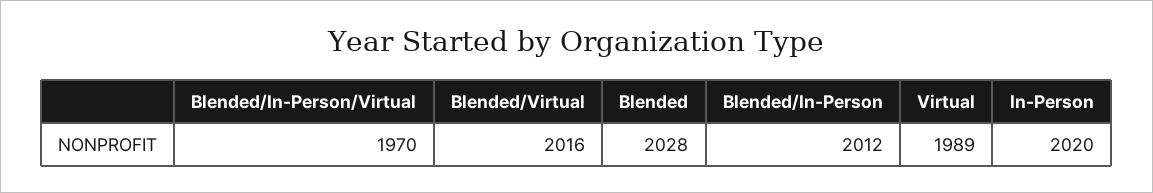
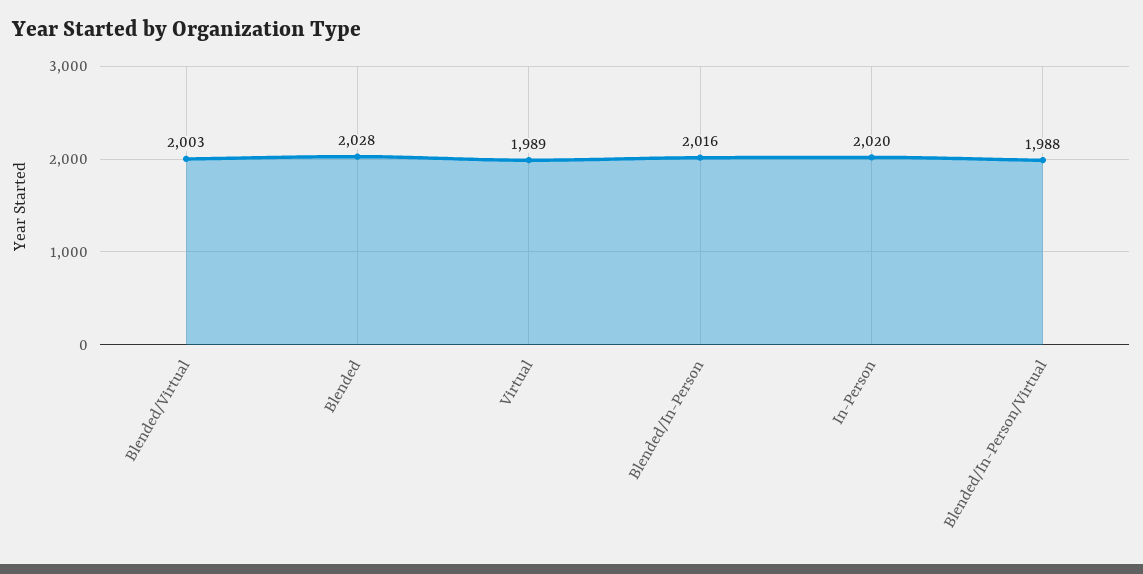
  {
-   "Blended/In-Person/Virtual": 1970,
+   "Blended/In-Person/Virtual": 1988,
-   "Blended/Virtual": 2016,
+   "Blended/Virtual": 2003,
    "Blended": 2028,
-   "Blended/In-Person": 2012,
+   "Blended/In-Person": 2016,
    "Virtual": 1989,
    "In-Person": 2020
  }

